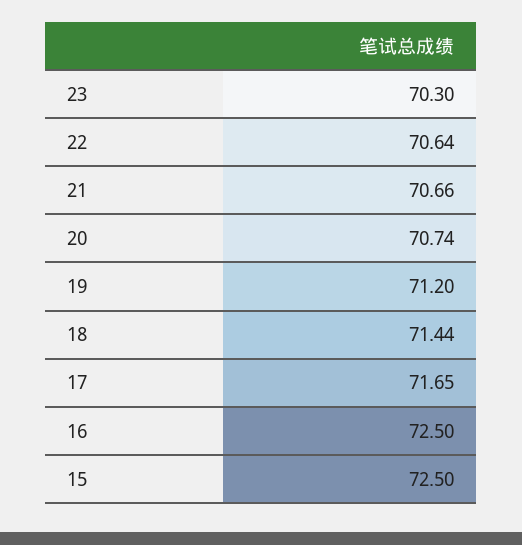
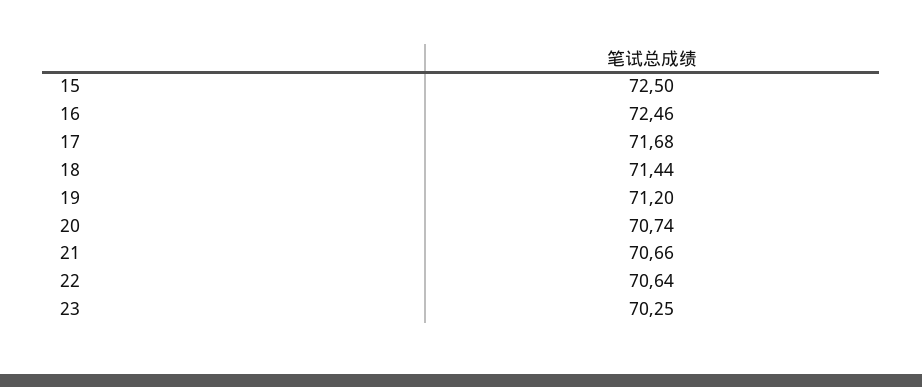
  {
-   "23": 70.3,
+   "23": 70.25,
    "22": 70.64,
    "21": 70.66,
    "20": 70.74,
    "19": 71.2,
    "18": 71.44,
-   "17": 71.65,
+   "17": 71.68,
-   "16": 72.5,
+   "16": 72.46,
    "15": 72.5
  }

